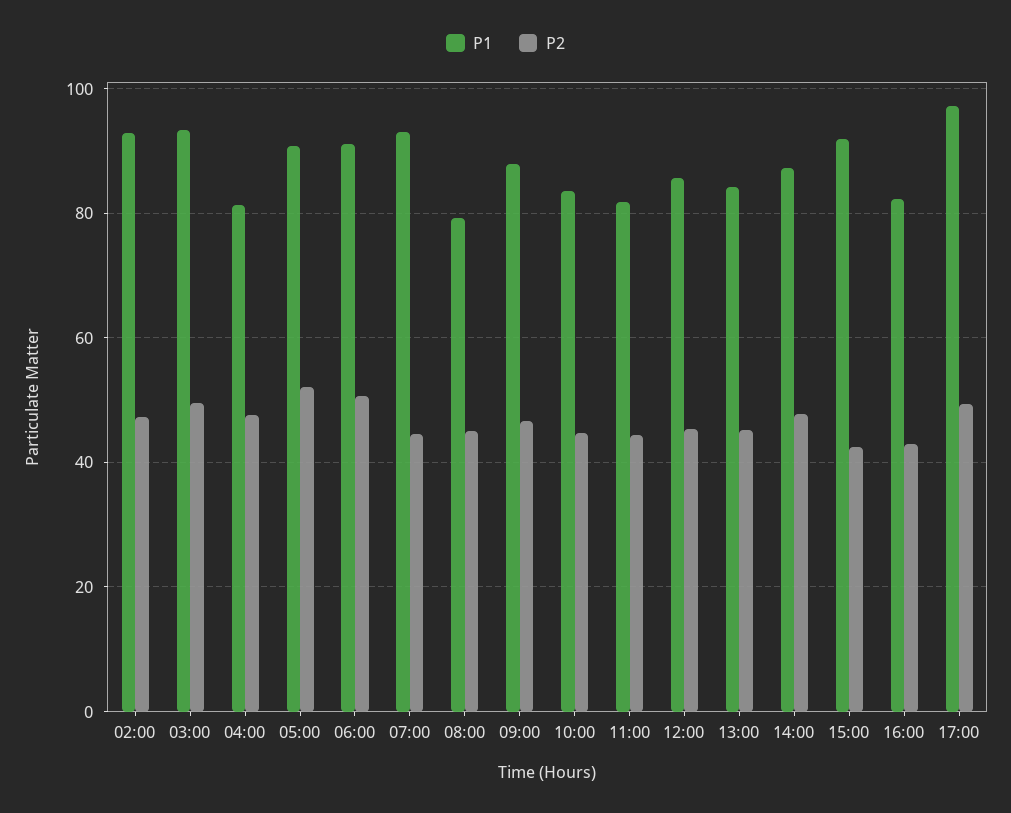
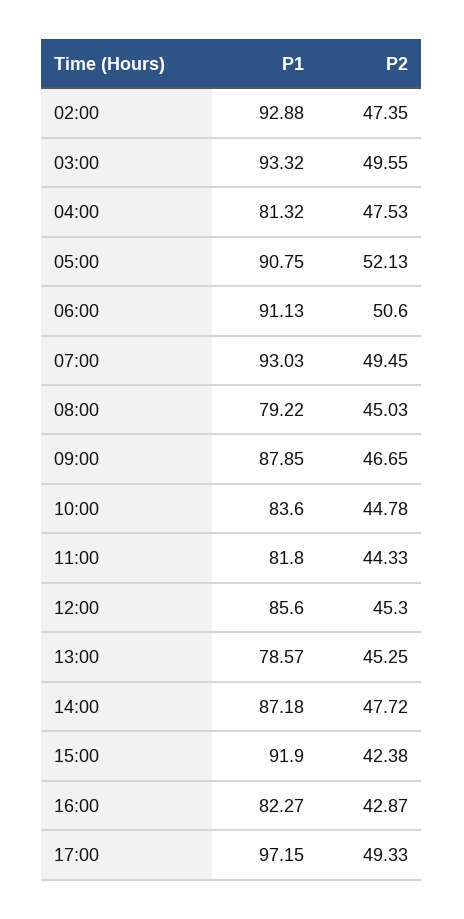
  {
    "P1": {
      "02:00": 92.88,
      "03:00": 93.32,
      "04:00": 81.32,
      "05:00": 90.75,
      "06:00": 91.13,
      "07:00": 93.03,
      "08:00": 79.22,
      "09:00": 87.85,
      "10:00": 83.6,
      "11:00": 81.8,
      "12:00": 85.6,
-     "13:00": 84,
+     "13:00": 78.57,
      "14:00": 87.18,
      "15:00": 91.9,
      "16:00": 82.27,
      "17:00": 97.15
    },
    "P2": {
      "02:00": 47.35,
      "03:00": 49.55,
      "04:00": 47.53,
      "05:00": 52.13,
      "06:00": 50.6,
-     "07:00": 44,
+     "07:00": 49.45,
      "08:00": 45.03,
      "09:00": 46.65,
      "10:00": 44.78,
      "11:00": 44.33,
      "12:00": 45.3,
      "13:00": 45.25,
      "14:00": 47.72,
      "15:00": 42.38,
      "16:00": 42.87,
      "17:00": 49.33
    }
  }

